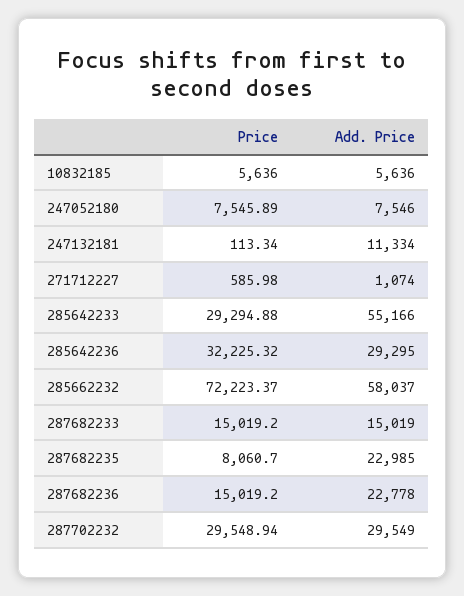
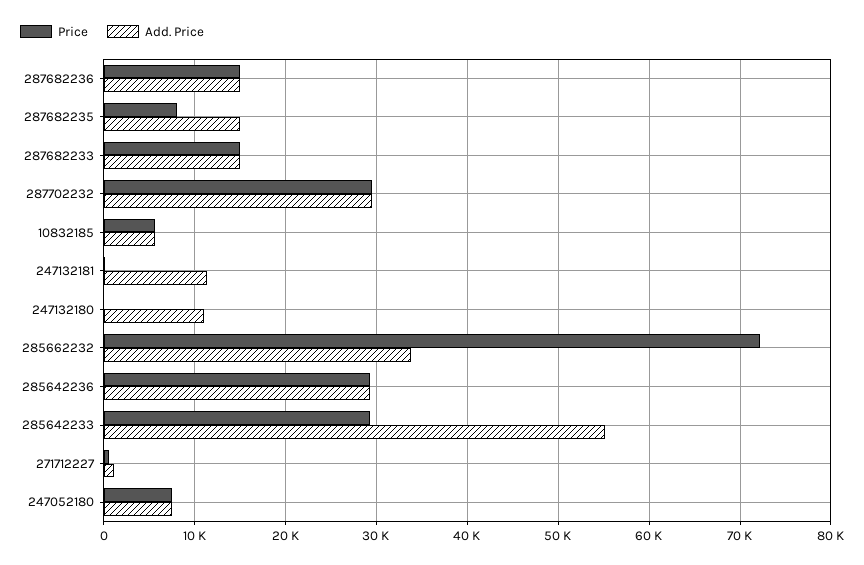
  {
    "Price": {
      "10832185": 5636,
      "247052180": 7545.89,
      "247132181": 113.34,
      "271712227": 585.98,
      "285642233": 29294.88,
-     "285642236": 32225.32,
+     "285642236": 29000,
      "285662232": 72223.37,
      "287682233": 15019.2,
      "287682235": 8060.7,
      "287682236": 15019.2,
-     "287702232": 29548.94
+     "287702232": 29548.94,
+     "247132180": 0
    },
    "Add. Price": {
      "10832185": 5636,
      "247052180": 7546,
      "247132181": 11334,
      "271712227": 1074,
      "285642233": 55166,
      "285642236": 29295,
-     "285662232": 58037,
+     "285662232": 34000,
      "287682233": 15019,
-     "287682235": 22985,
+     "287682235": 15000,
-     "287682236": 22778,
+     "287682236": 15000,
-     "287702232": 29549
+     "287702232": 29549,
+     "247132180": 11000
    }
  }

